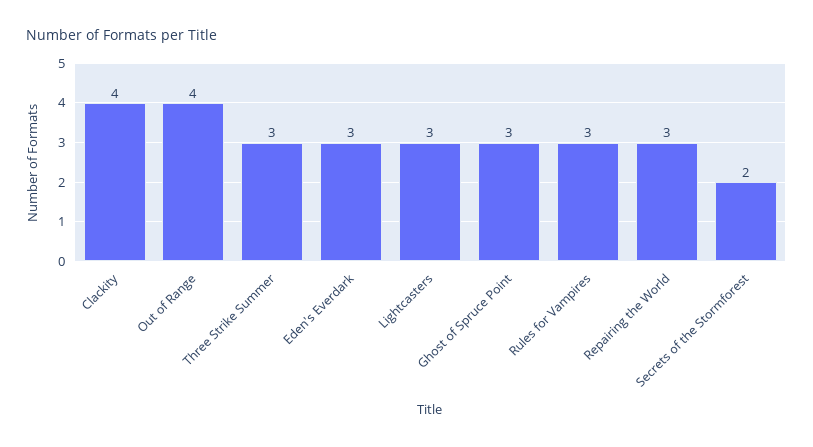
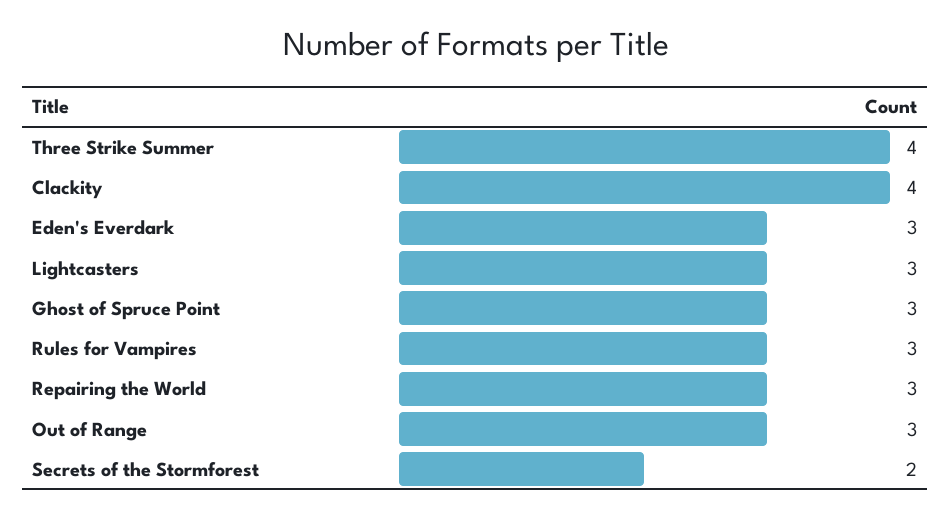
  {
    "Clackity": 4,
-   "Out of Range": 4,
+   "Out of Range": 3,
-   "Three Strike Summer": 3,
+   "Three Strike Summer": 4,
    "Eden's Everdark": 3,
    "Lightcasters": 3,
    "Ghost of Spruce Point": 3,
    "Rules for Vampires": 3,
    "Repairing the World": 3,
    "Secrets of the Stormforest": 2
  }

